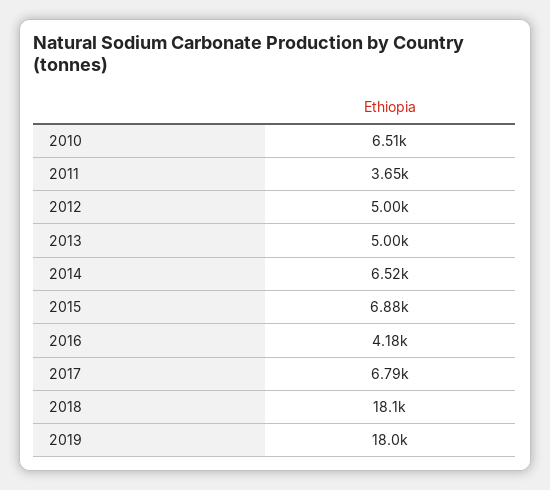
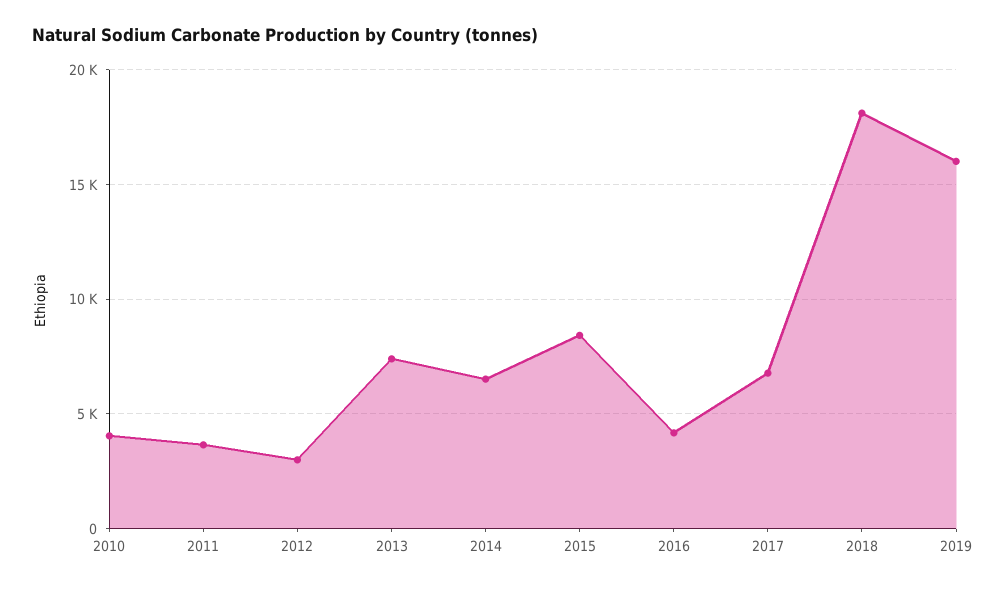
  {
-   "2010": 6510,
+   "2010": 4000,
    "2011": 3650,
-   "2012": 5000,
+   "2012": 3000,
-   "2013": 5000,
+   "2013": 7500,
    "2014": 6520,
-   "2015": 6880,
+   "2015": 8500,
    "2016": 4180,
    "2017": 6790,
    "2018": 18100,
-   "2019": 18000
+   "2019": 16000
  }

